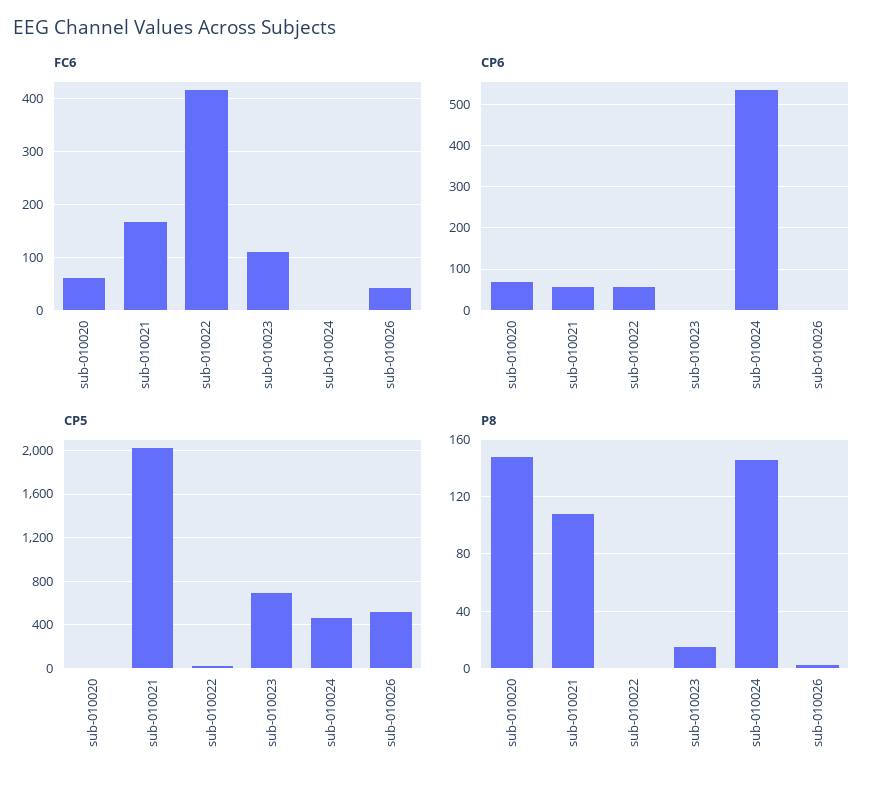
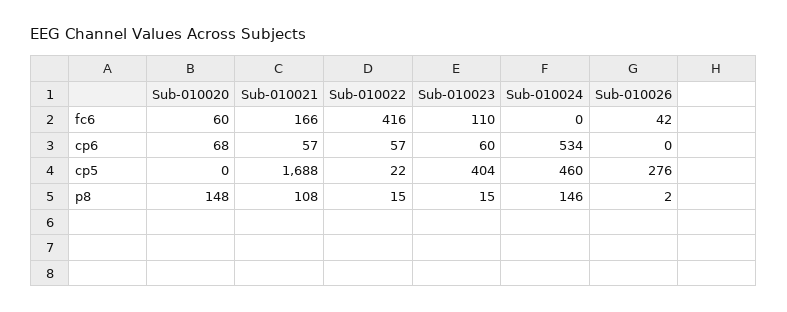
  {
    "FC6": {
      "sub-010020": 60,
      "sub-010021": 166,
      "sub-010022": 416,
      "sub-010023": 110,
      "sub-010024": 0,
      "sub-010026": 42
    },
    "CP6": {
      "sub-010020": 68,
      "sub-010021": 57,
      "sub-010022": 57,
-     "sub-010023": 0,
+     "sub-010023": 60,
      "sub-010024": 534,
      "sub-010026": 0
    },
    "CP5": {
      "sub-010020": 0,
-     "sub-010021": 2000,
+     "sub-010021": 1688,
      "sub-010022": 22,
-     "sub-010023": 700,
+     "sub-010023": 404,
      "sub-010024": 460,
-     "sub-010026": 500
+     "sub-010026": 276
    },
    "P8": {
      "sub-010020": 148,
      "sub-010021": 108,
-     "sub-010022": 0,
+     "sub-010022": 15,
      "sub-010023": 15,
      "sub-010024": 146,
      "sub-010026": 2
    }
  }

